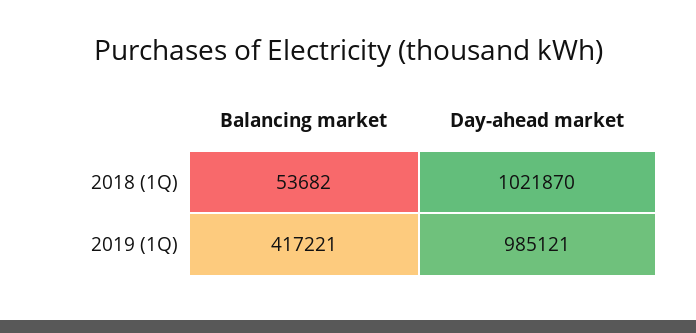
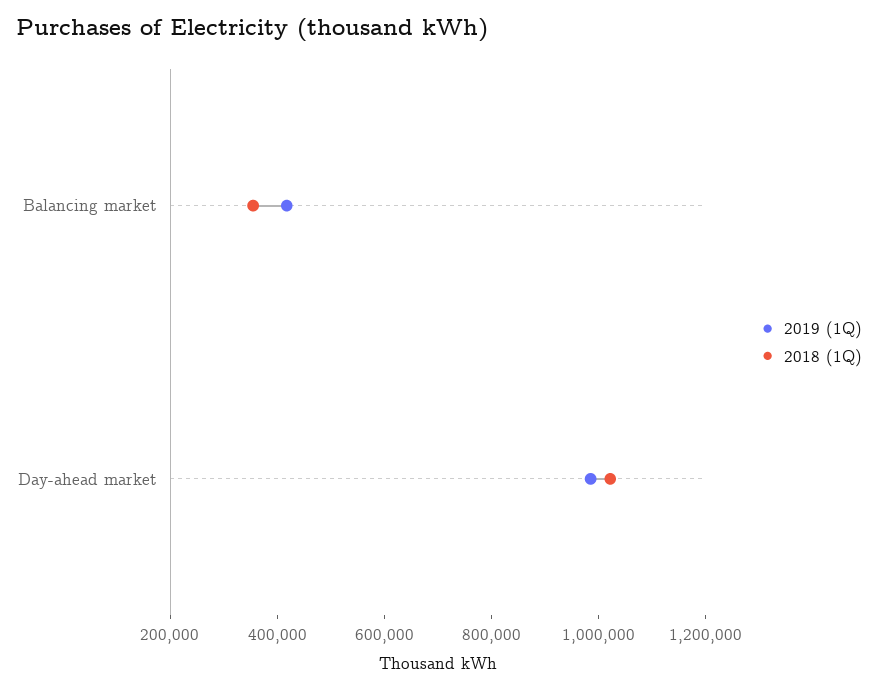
  {
    "2018 (1Q)": {
-     "Balancing market": 53682,
+     "Balancing market": 350000,
      "Day-ahead market": 1021870
    },
    "2019 (1Q)": {
      "Balancing market": 417221,
      "Day-ahead market": 985121
    }
  }

